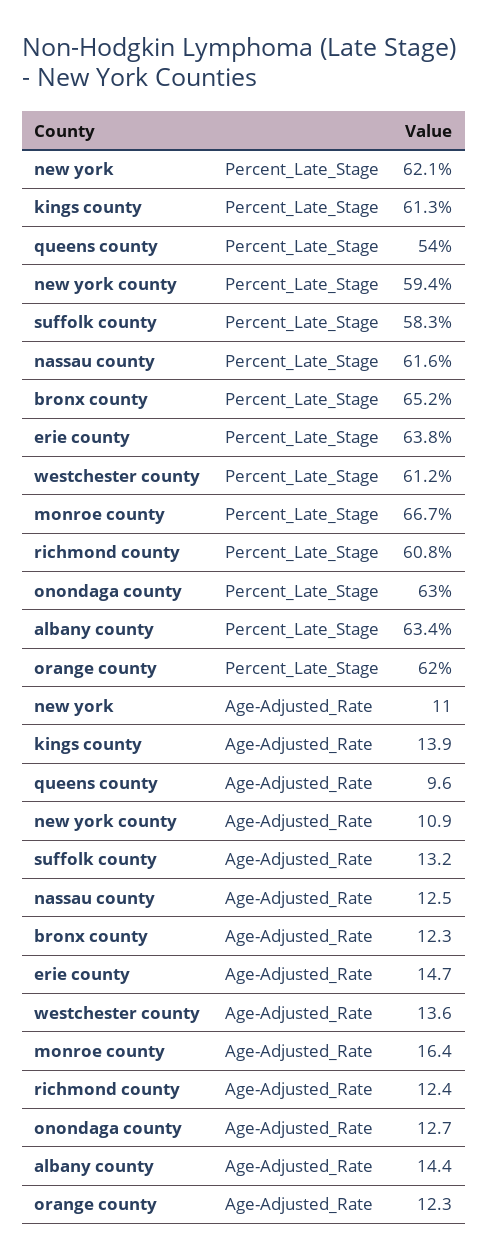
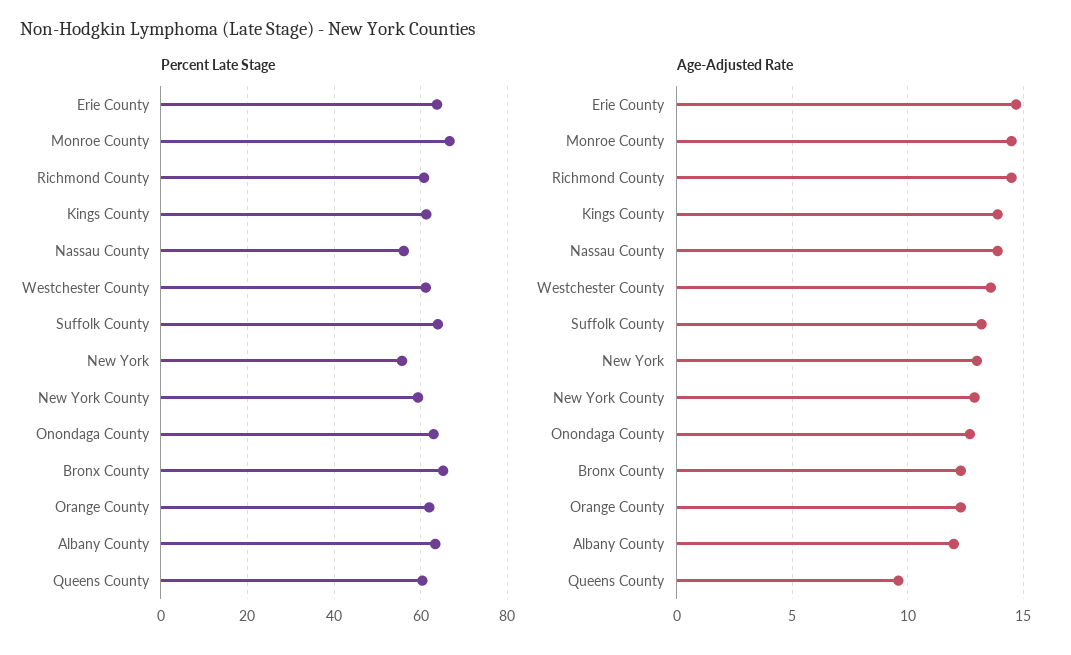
  {
    "Percent_Late_Stage": {
-     "new york": 62.1,
+     "new york": 56,
      "kings county": 61.3,
-     "queens county": 54,
+     "queens county": 60,
      "new york county": 59.4,
-     "suffolk county": 58.3,
+     "suffolk county": 64,
-     "nassau county": 61.6,
+     "nassau county": 56,
      "bronx county": 65.2,
      "erie county": 63.8,
      "westchester county": 61.2,
      "monroe county": 66.7,
      "richmond county": 60.8,
      "onondaga county": 63,
      "albany county": 63.4,
      "orange county": 62
    },
    "Age-Adjusted_Rate": {
-     "new york": 11,
+     "new york": 13,
      "kings county": 13.9,
      "queens county": 9.6,
-     "new york county": 10.9,
+     "new york county": 13,
      "suffolk county": 13.2,
-     "nassau county": 12.5,
+     "nassau county": 14,
      "bronx county": 12.3,
      "erie county": 14.7,
      "westchester county": 13.6,
-     "monroe county": 16.4,
+     "monroe county": 14.5,
-     "richmond county": 12.4,
+     "richmond county": 14.5,
      "onondaga county": 12.7,
-     "albany county": 14.4,
+     "albany county": 12,
      "orange county": 12.3
    }
  }

